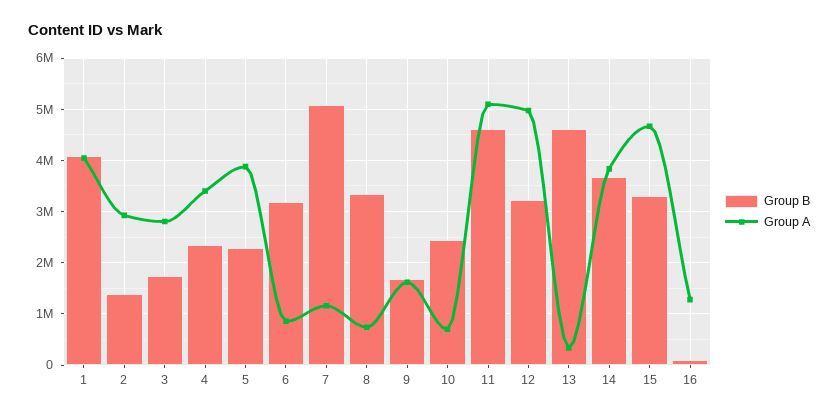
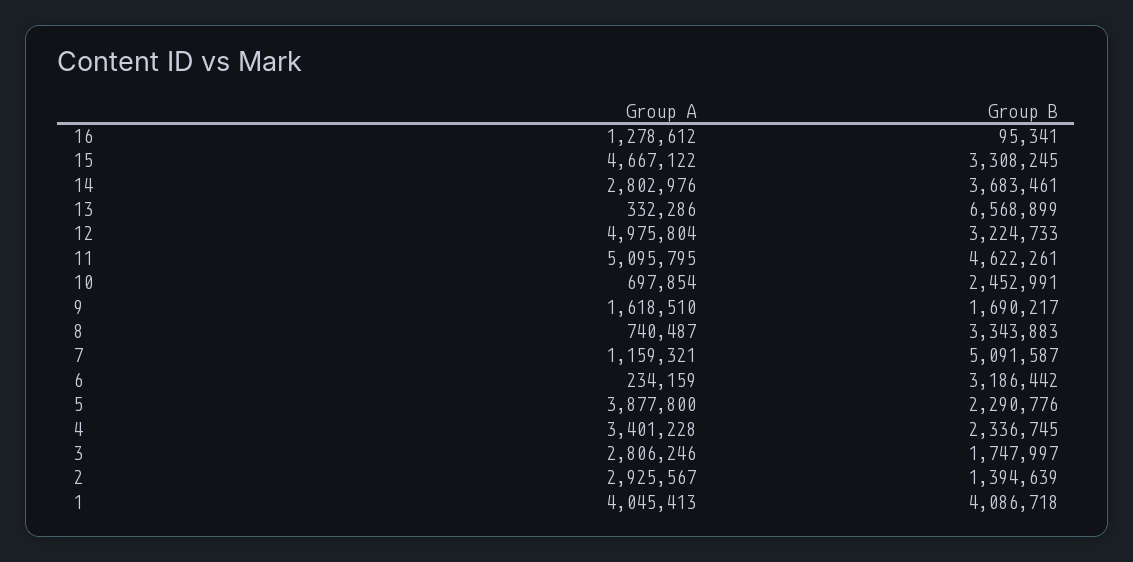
  {
    "Group B": {
      "1": 4086718,
      "2": 1394639,
      "3": 1747997,
      "4": 2336745,
      "5": 2290776,
      "6": 3186442,
      "7": 5091587,
      "8": 3343883,
      "9": 1690217,
      "10": 2452991,
      "11": 4622261,
      "12": 3224733,
-     "13": 4600000,
+     "13": 6568899,
      "14": 3683461,
      "15": 3308245,
      "16": 95341
    },
    "Group A": {
      "1": 4045413,
      "2": 2925567,
      "3": 2806246,
      "4": 3401228,
      "5": 3877800,
-     "6": 800000,
+     "6": 234159,
      "7": 1159321,
      "8": 740487,
      "9": 1618510,
      "10": 697854,
      "11": 5095795,
      "12": 4975804,
      "13": 332286,
-     "14": 3800000,
+     "14": 2802976,
      "15": 4667122,
      "16": 1278612
    }
  }

